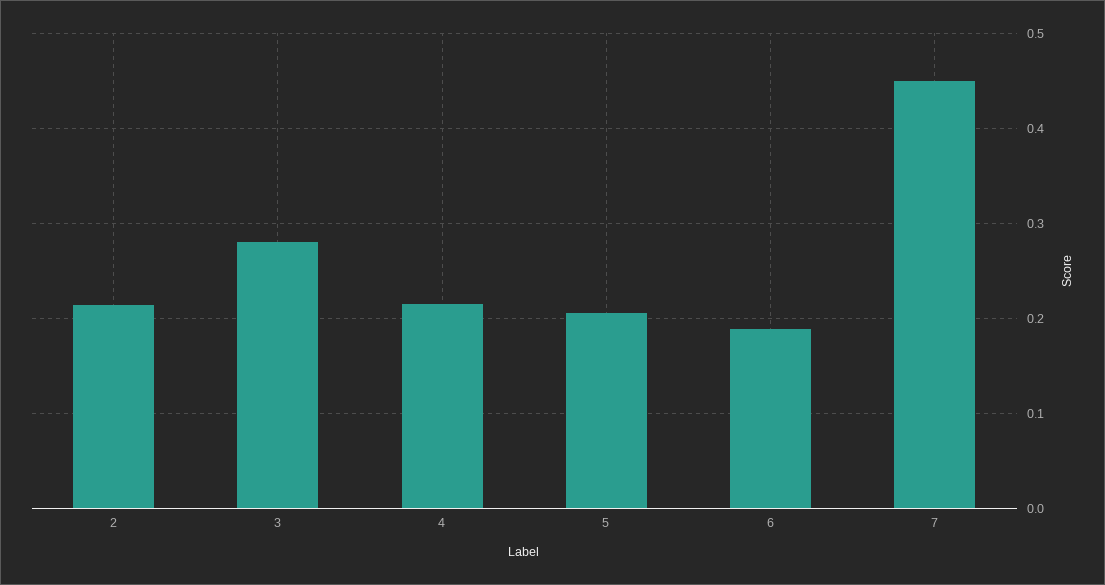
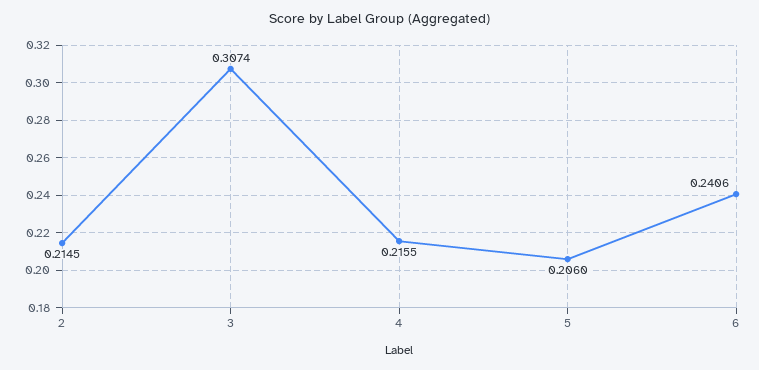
  {
    "2": 0.2145,
-   "3": 0.28,
+   "3": 0.3074,
    "4": 0.2155,
    "5": 0.206,
-   "6": 0.19,
+   "6": 0.2406
-   "7": 0.45
  }

